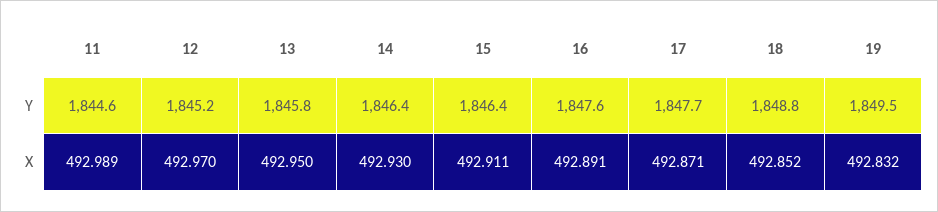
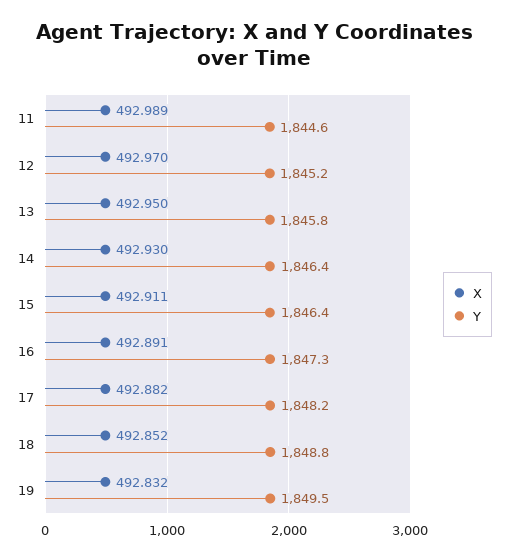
  {
    "Y": {
      "11": 1844.6,
      "12": 1845.2,
      "13": 1845.8,
      "14": 1846.4,
      "15": 1846.4,
-     "16": 1847.6,
+     "16": 1847.3,
-     "17": 1847.7,
+     "17": 1848.2,
      "18": 1848.8,
      "19": 1849.5
    },
    "X": {
      "11": 492.989,
      "12": 492.97,
      "13": 492.95,
      "14": 492.93,
      "15": 492.911,
      "16": 492.891,
-     "17": 492.871,
+     "17": 492.882,
      "18": 492.852,
      "19": 492.832
    }
  }

